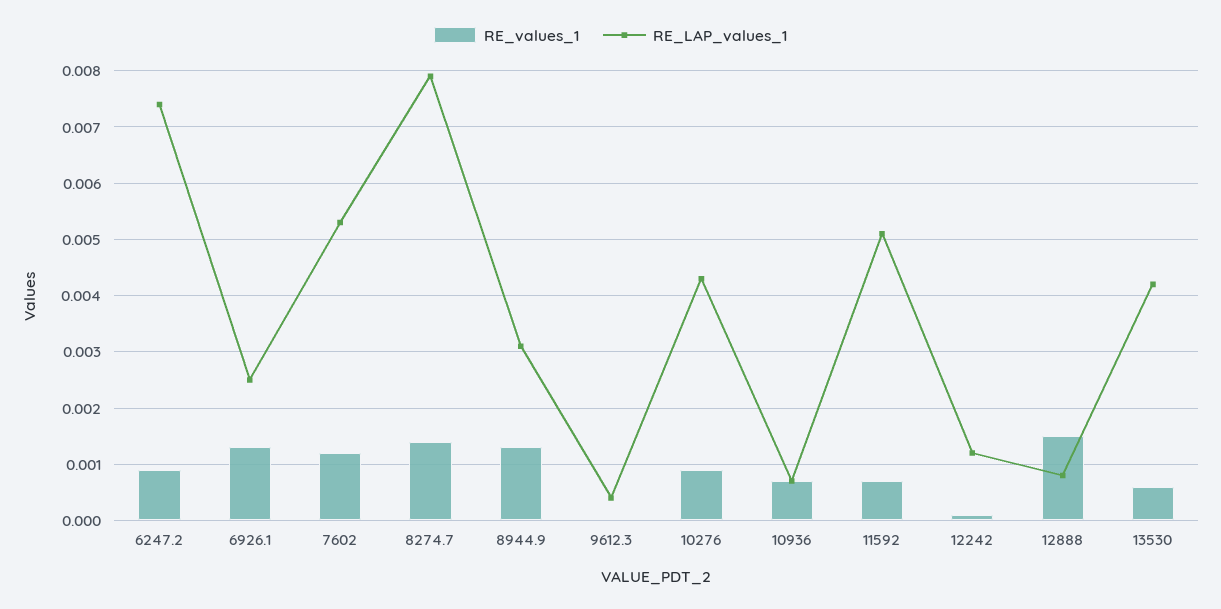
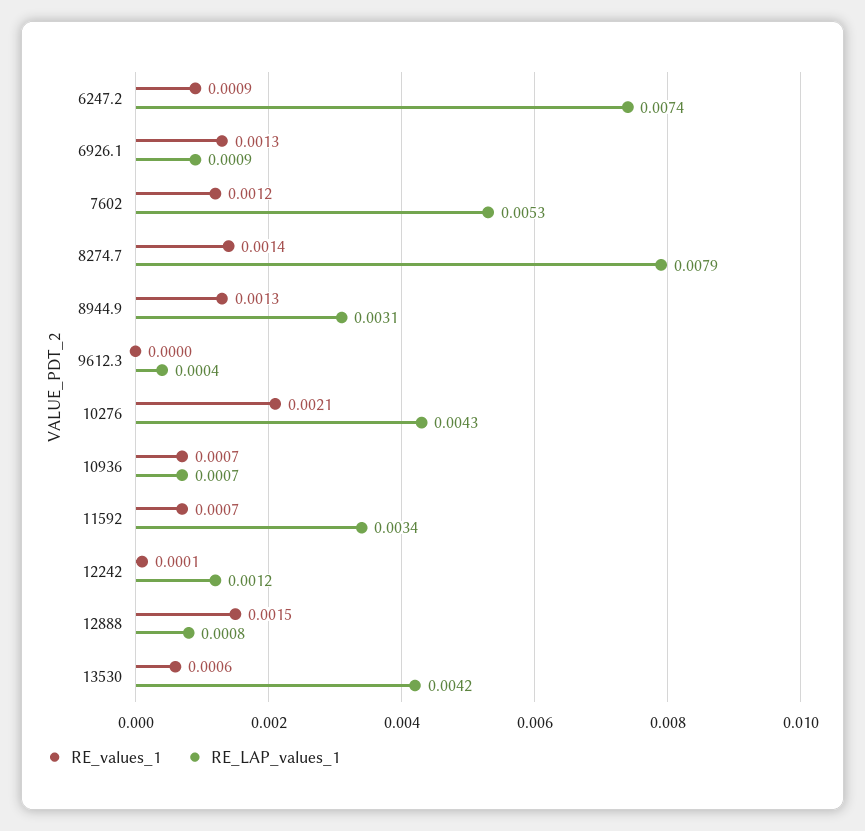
  {
    "RE_values_1": {
      "6247.2": 0.0009,
      "6926.1": 0.0013,
      "7602": 0.0012,
      "8274.7": 0.0014,
      "8944.9": 0.0013,
      "9612.3": 0,
-     "10276": 0.001,
+     "10276": 0.0021,
      "10936": 0.0007,
      "11592": 0.0007,
      "12242": 0.0001,
      "12888": 0.0015,
      "13530": 0.0006
    },
    "RE_LAP_values_1": {
      "6247.2": 0.0074,
-     "6926.1": 0.0025,
+     "6926.1": 0.0009,
      "7602": 0.0053,
      "8274.7": 0.0079,
      "8944.9": 0.0031,
      "9612.3": 0.0004,
      "10276": 0.0043,
      "10936": 0.0007,
-     "11592": 0.005,
+     "11592": 0.0034,
      "12242": 0.0012,
      "12888": 0.0008,
      "13530": 0.0042
    }
  }

